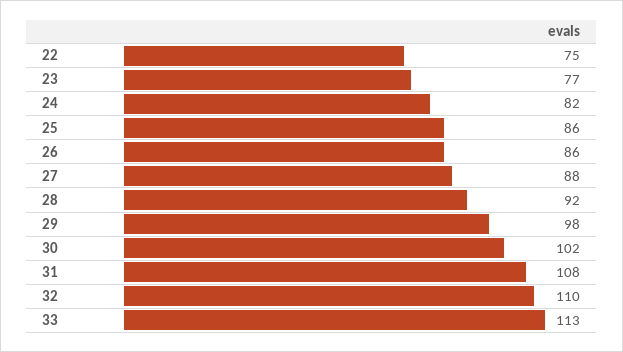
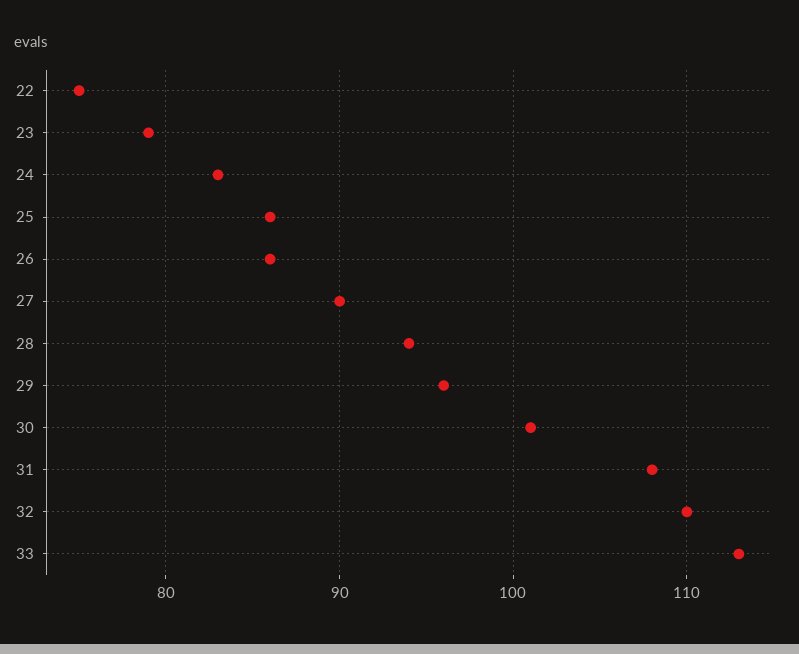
  {
    "22": 75,
-   "23": 77,
+   "23": 79,
-   "24": 82,
+   "24": 83,
    "25": 86,
    "26": 86,
-   "27": 88,
+   "27": 90,
-   "28": 92,
+   "28": 94,
-   "29": 98,
+   "29": 96,
-   "30": 102,
+   "30": 101,
    "31": 108,
    "32": 110,
    "33": 113
  }

